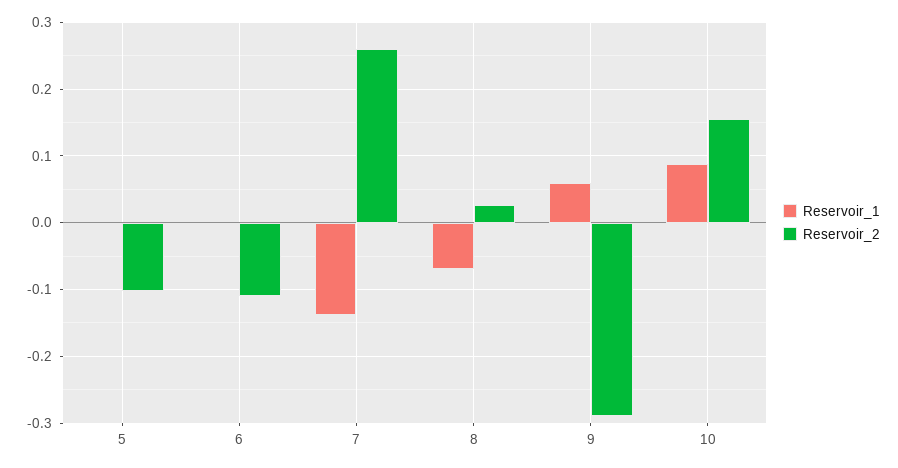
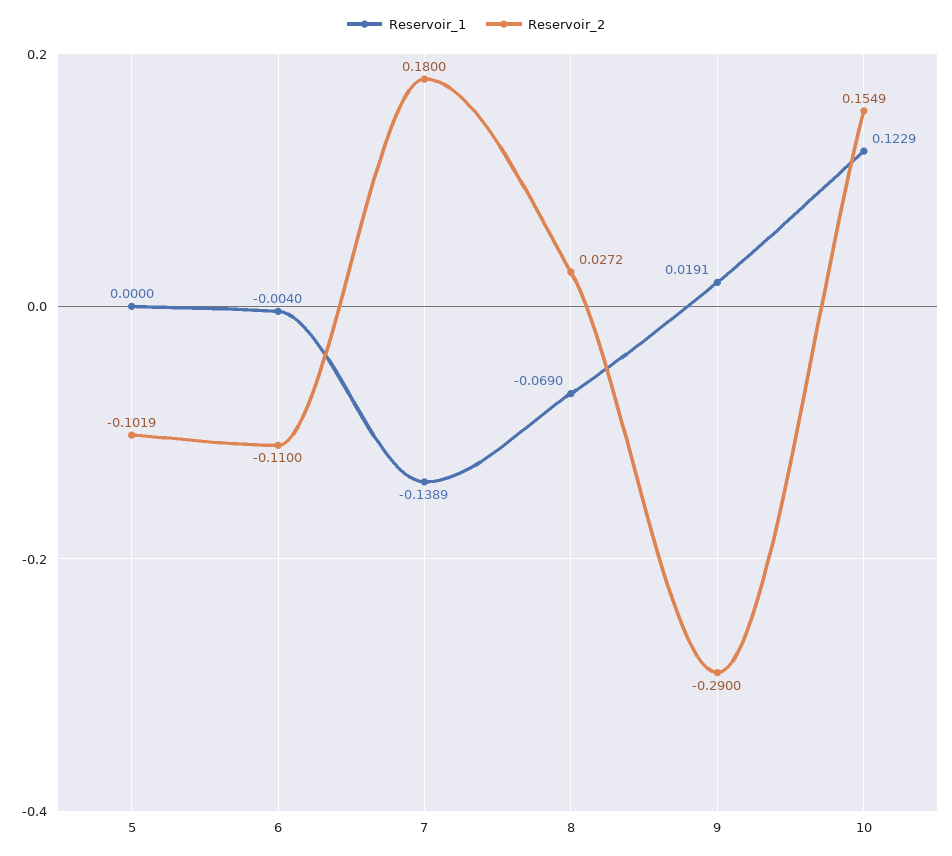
  {
    "Reservoir_1": {
      "5": 0,
      "6": -0.004,
      "7": -0.1389,
      "8": -0.069,
-     "9": 0.06,
+     "9": 0.0191,
-     "10": 0.09
+     "10": 0.1229
    },
    "Reservoir_2": {
      "5": -0.1019,
      "6": -0.11,
-     "7": 0.26,
+     "7": 0.18,
      "8": 0.0272,
      "9": -0.29,
      "10": 0.1549
    }
  }

